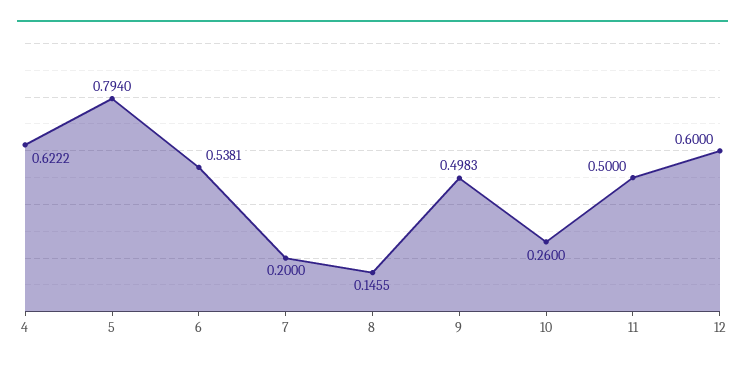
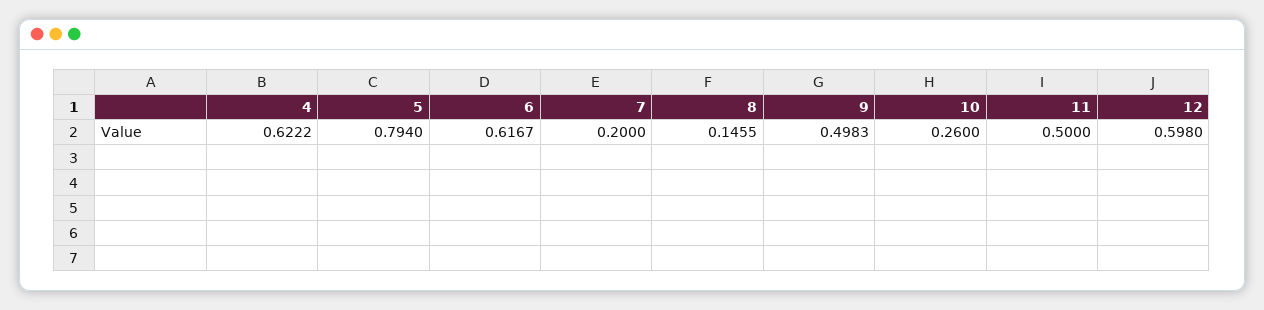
  {
    "4": 0.6222,
    "5": 0.794,
-   "6": 0.5381,
+   "6": 0.6167,
    "7": 0.2,
    "8": 0.1455,
    "9": 0.4983,
    "10": 0.26,
    "11": 0.5,
-   "12": 0.6
+   "12": 0.598
  }

